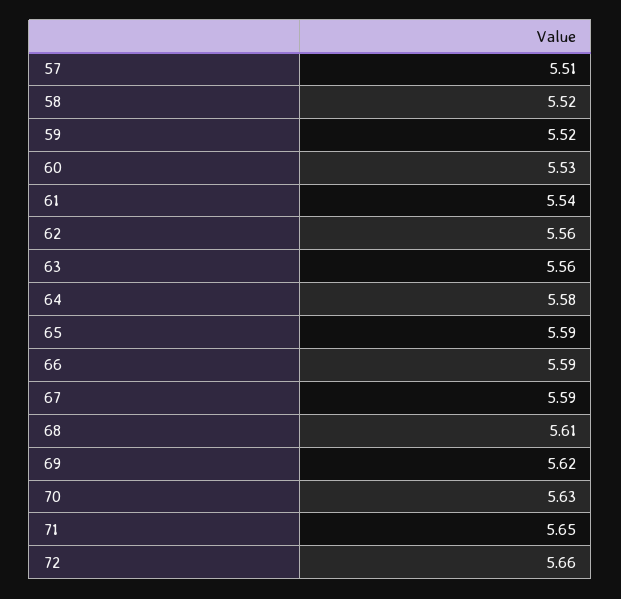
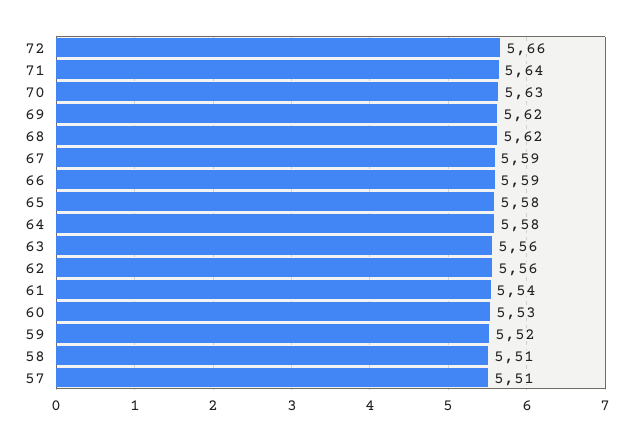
  {
    "57": 5.51,
-   "58": 5.52,
+   "58": 5.51,
    "59": 5.52,
    "60": 5.53,
    "61": 5.54,
    "62": 5.56,
    "63": 5.56,
    "64": 5.58,
-   "65": 5.59,
+   "65": 5.58,
    "66": 5.59,
    "67": 5.59,
-   "68": 5.61,
+   "68": 5.62,
    "69": 5.62,
    "70": 5.63,
-   "71": 5.65,
+   "71": 5.64,
    "72": 5.66
  }

